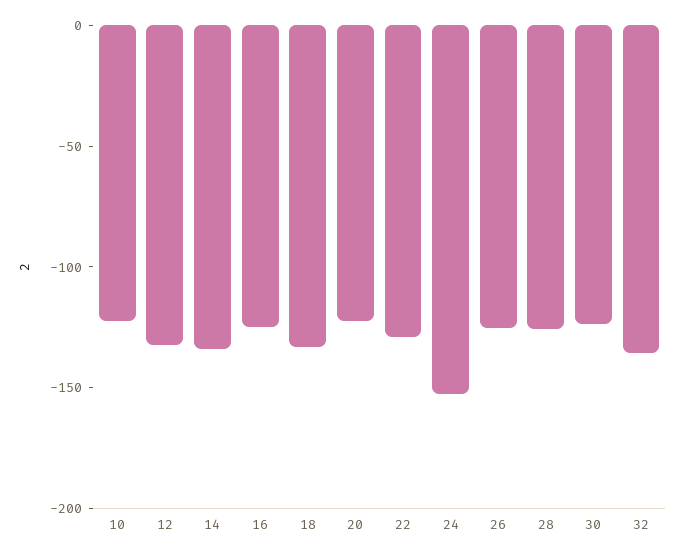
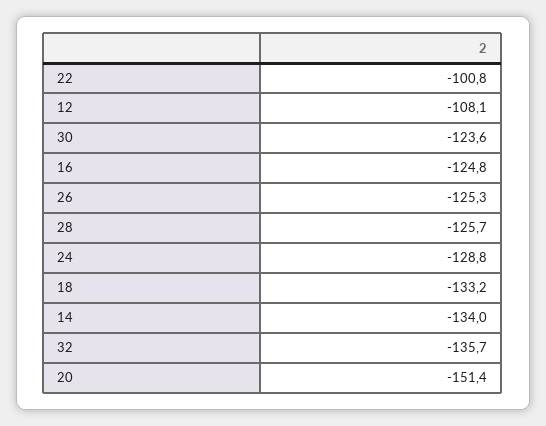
  {
-   "10": -120,
-   "12": -130,
+   "12": -108.1,
    "14": -134,
    "16": -124.8,
    "18": -133.2,
-   "20": -120,
+   "20": -151.4,
-   "22": -130,
+   "22": -100.8,
-   "24": -150,
+   "24": -128.8,
    "26": -125.3,
    "28": -125.7,
    "30": -123.6,
    "32": -135.7
  }

